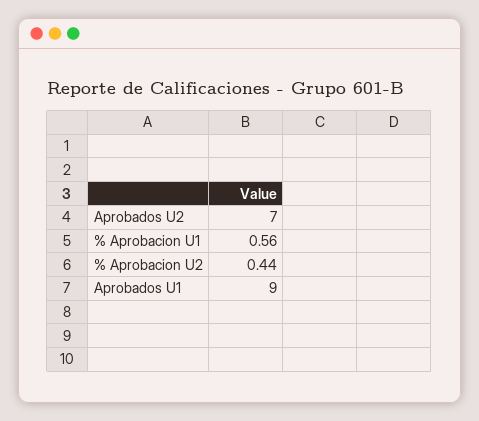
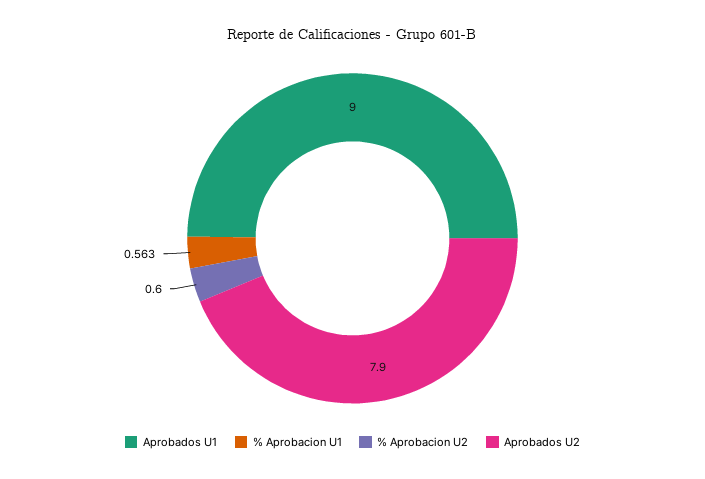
  {
-   "Aprobados U2": 7,
+   "Aprobados U2": 7.9,
    "% Aprobacion U1": 0.563,
-   "% Aprobacion U2": 0.44,
+   "% Aprobacion U2": 0.6,
    "Aprobados U1": 9
  }

